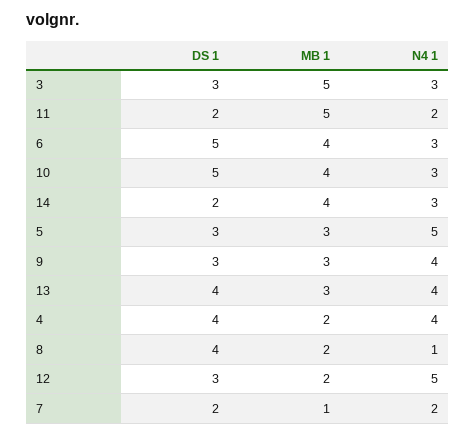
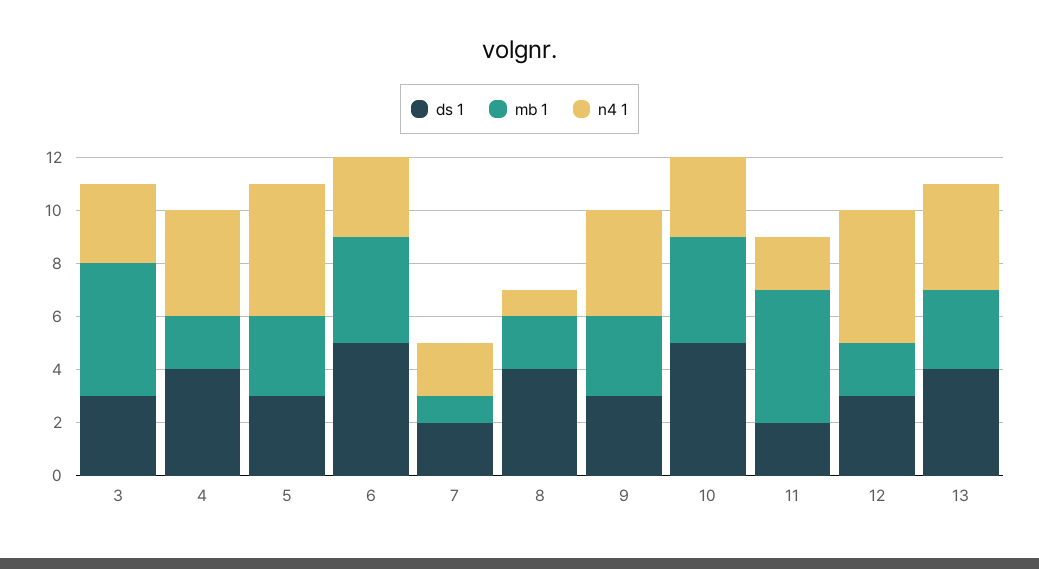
  {
    "DS 1": {
      "3": 3,
      "11": 2,
      "6": 5,
      "10": 5,
-     "14": 2,
      "5": 3,
      "9": 3,
      "13": 4,
      "4": 4,
      "8": 4,
      "12": 3,
      "7": 2
    },
    "MB 1": {
      "3": 5,
      "11": 5,
      "6": 4,
      "10": 4,
-     "14": 4,
      "5": 3,
      "9": 3,
      "13": 3,
      "4": 2,
      "8": 2,
      "12": 2,
      "7": 1
    },
    "N4 1": {
      "3": 3,
      "11": 2,
      "6": 3,
      "10": 3,
-     "14": 3,
      "5": 5,
      "9": 4,
      "13": 4,
      "4": 4,
      "8": 1,
      "12": 5,
      "7": 2
    }
  }

